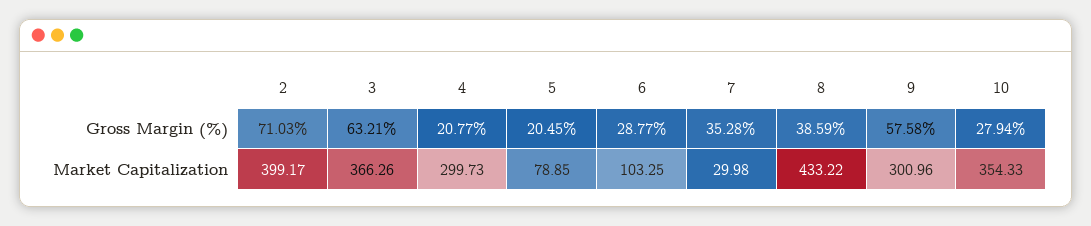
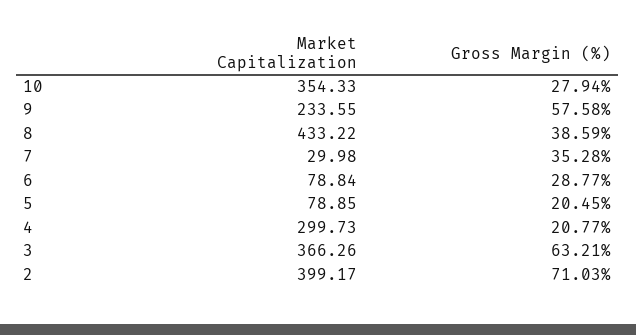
  {
    "2": {
      "Gross Margin (%)": 71.03,
      "Market Capitalization": 399.17
    },
    "3": {
      "Gross Margin (%)": 63.21,
      "Market Capitalization": 366.26
    },
    "4": {
      "Gross Margin (%)": 20.77,
      "Market Capitalization": 299.73
    },
    "5": {
      "Gross Margin (%)": 20.45,
      "Market Capitalization": 78.85
    },
    "6": {
      "Gross Margin (%)": 28.77,
-     "Market Capitalization": 103.25
+     "Market Capitalization": 78.84
    },
    "7": {
      "Gross Margin (%)": 35.28,
      "Market Capitalization": 29.98
    },
    "8": {
      "Gross Margin (%)": 38.59,
      "Market Capitalization": 433.22
    },
    "9": {
      "Gross Margin (%)": 57.58,
-     "Market Capitalization": 300.96
+     "Market Capitalization": 233.55
    },
    "10": {
      "Gross Margin (%)": 27.94,
      "Market Capitalization": 354.33
    }
  }

